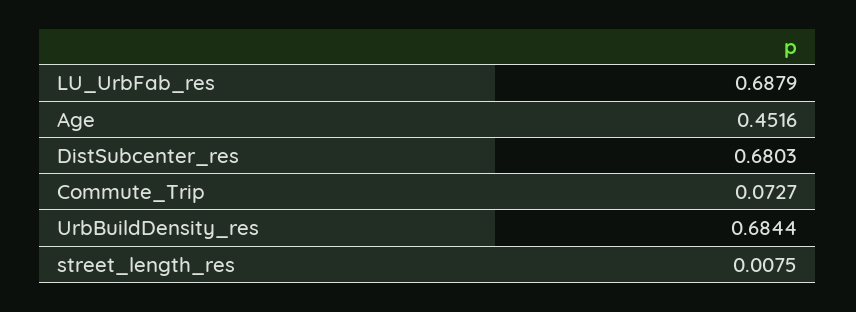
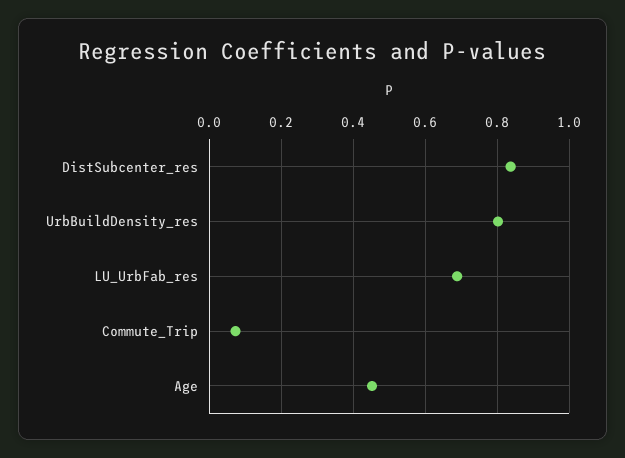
  {
    "LU_UrbFab_res": 0.6879,
    "Age": 0.4516,
-   "DistSubcenter_res": 0.6803,
+   "DistSubcenter_res": 0.84,
    "Commute_Trip": 0.0727,
-   "UrbBuildDensity_res": 0.6844,
+   "UrbBuildDensity_res": 0.8
-   "street_length_res": 0.0075
  }

